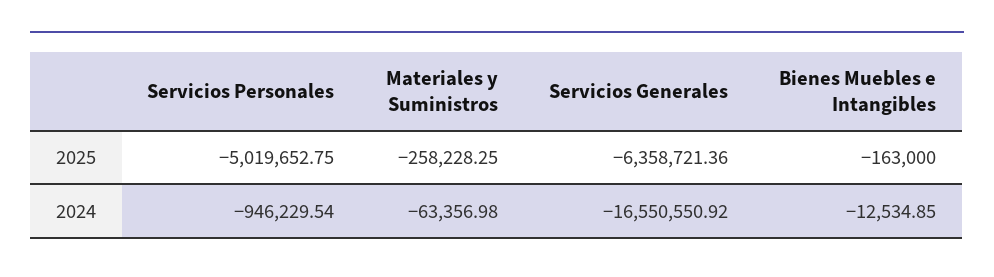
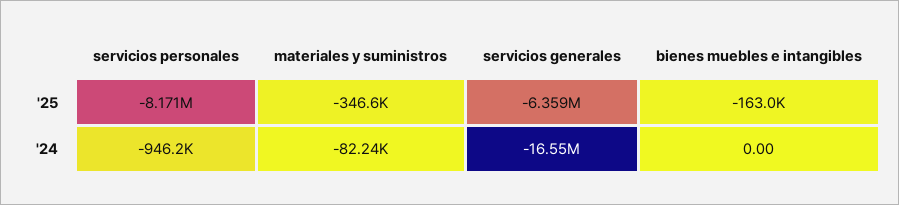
  {
    "Servicios Personales": {
-     "2025": -5019652.75,
+     "2025": -8171000,
      "2024": -946229.54
    },
    "Materiales y Suministros": {
-     "2025": -258228.25,
+     "2025": -346600,
-     "2024": -63356.98
+     "2024": -82240
    },
    "Servicios Generales": {
      "2025": -6358721.36,
      "2024": -16550550.92
    },
    "Bienes Muebles e Intangibles": {
      "2025": -163000,
-     "2024": -12534.85
+     "2024": 0
    }
  }

